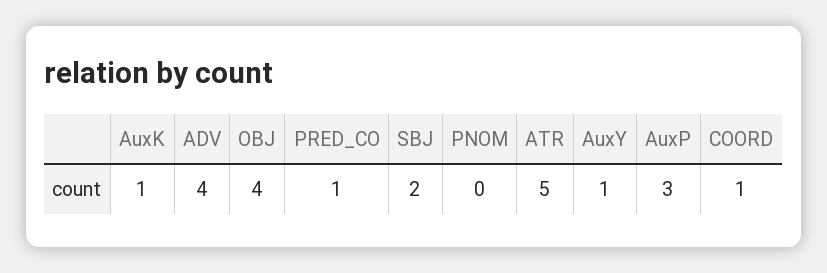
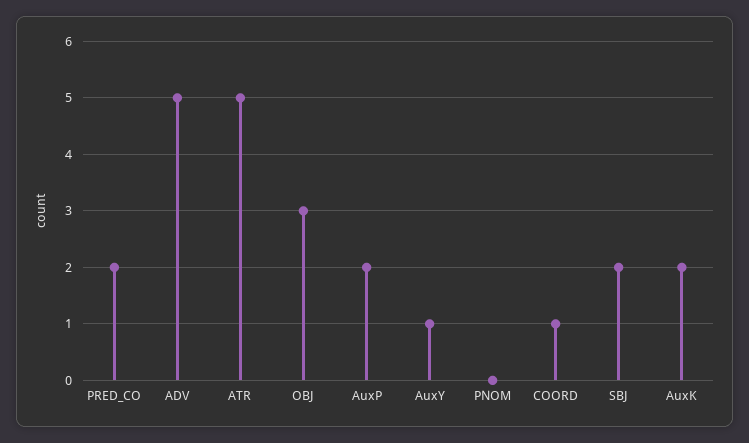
  {
-   "AuxK": 1,
+   "AuxK": 2,
-   "ADV": 4,
+   "ADV": 5,
-   "OBJ": 4,
+   "OBJ": 3,
-   "PRED_CO": 1,
+   "PRED_CO": 2,
    "SBJ": 2,
    "PNOM": 0,
    "ATR": 5,
    "AuxY": 1,
-   "AuxP": 3,
+   "AuxP": 2,
    "COORD": 1
  }

